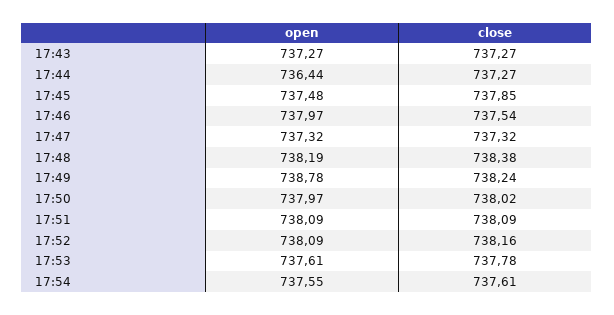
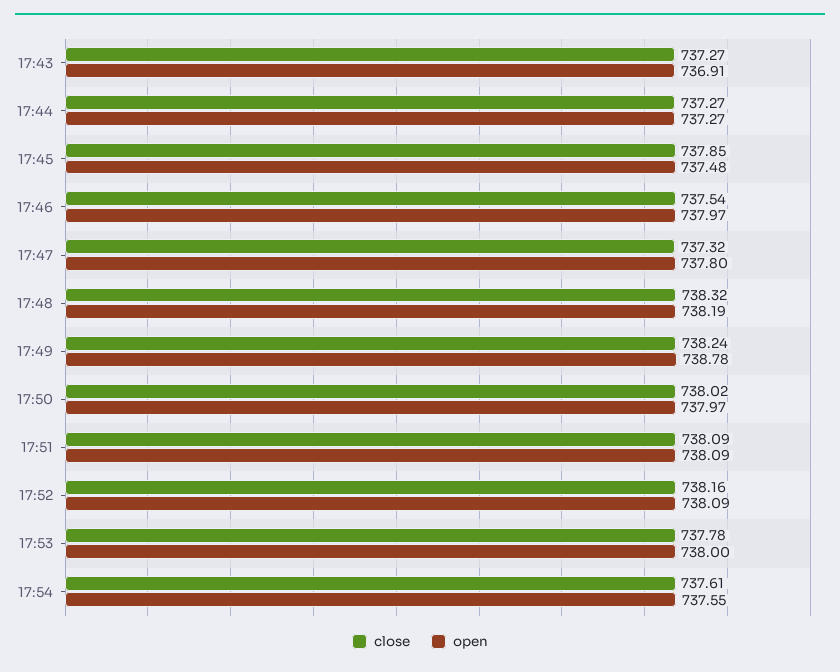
  {
    "open": {
-     "17:43": 737.27,
+     "17:43": 736.91,
-     "17:44": 736.44,
+     "17:44": 737.27,
      "17:45": 737.48,
      "17:46": 737.97,
-     "17:47": 737.32,
+     "17:47": 737.8,
      "17:48": 738.19,
      "17:49": 738.78,
      "17:50": 737.97,
      "17:51": 738.09,
      "17:52": 738.09,
-     "17:53": 737.61,
+     "17:53": 738,
      "17:54": 737.55
    },
    "close": {
      "17:43": 737.27,
      "17:44": 737.27,
      "17:45": 737.85,
      "17:46": 737.54,
      "17:47": 737.32,
-     "17:48": 738.38,
+     "17:48": 738.32,
      "17:49": 738.24,
      "17:50": 738.02,
      "17:51": 738.09,
      "17:52": 738.16,
      "17:53": 737.78,
      "17:54": 737.61
    }
  }

